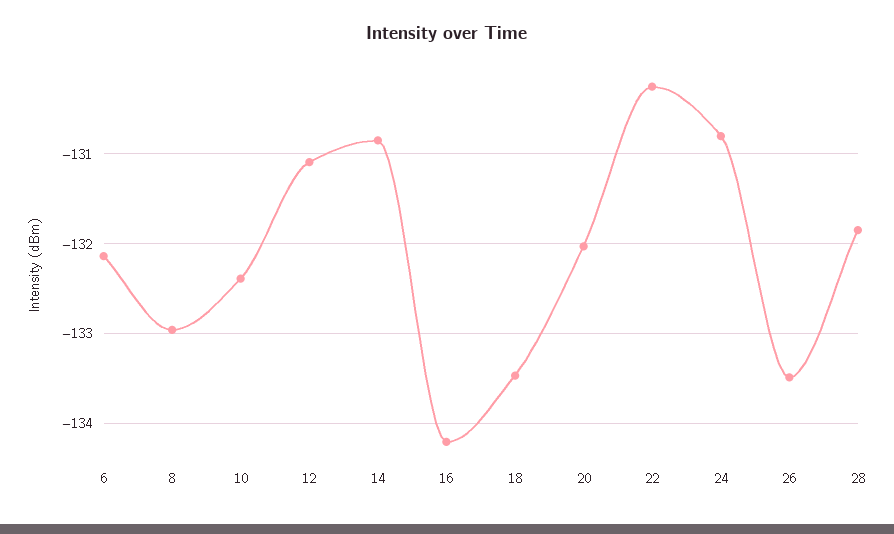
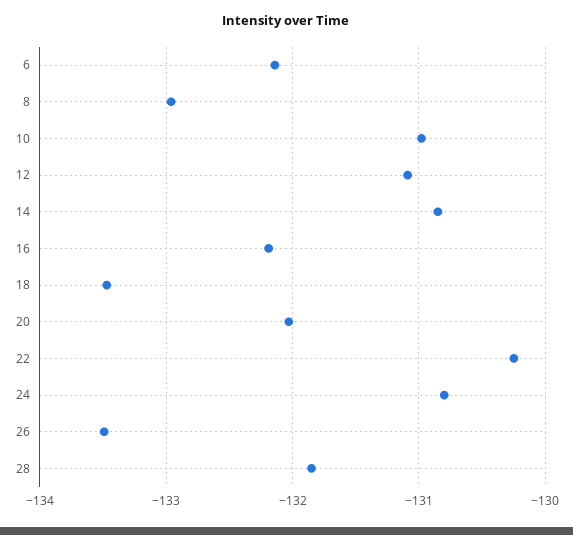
  {
    "6": -132.1,
    "8": -133,
-   "10": -132.4,
+   "10": -131,
    "12": -131.1,
    "14": -130.9,
-   "16": -134.2,
+   "16": -132.2,
    "18": -133.5,
    "20": -132,
    "22": -130.3,
    "24": -130.8,
    "26": -133.5,
    "28": -131.9
  }

